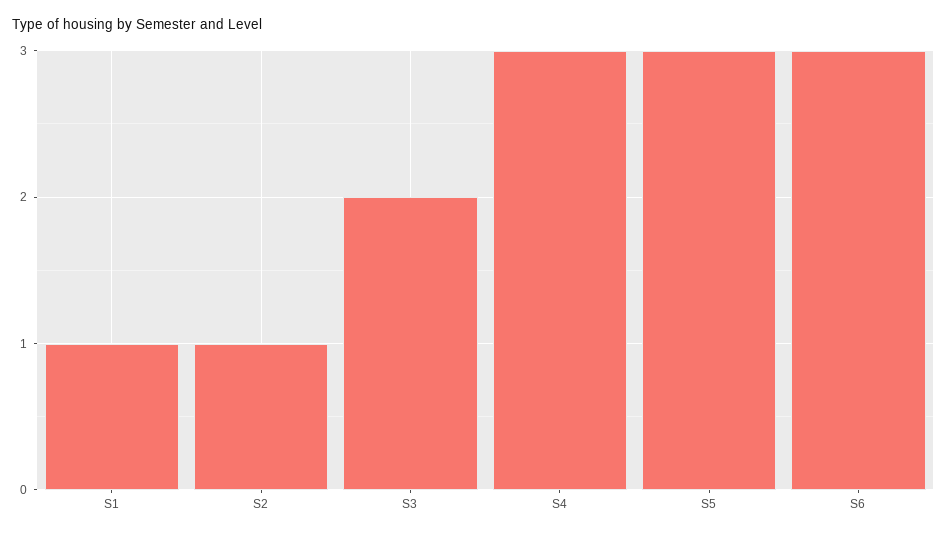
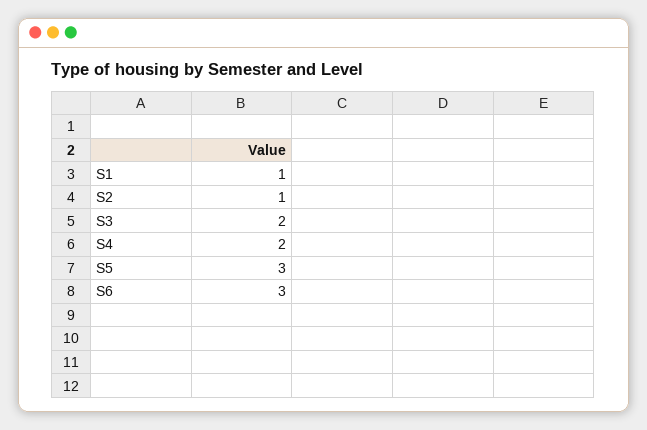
  {
    "S1": 1,
    "S2": 1,
    "S3": 2,
-   "S4": 3,
+   "S4": 2,
    "S5": 3,
    "S6": 3
  }

